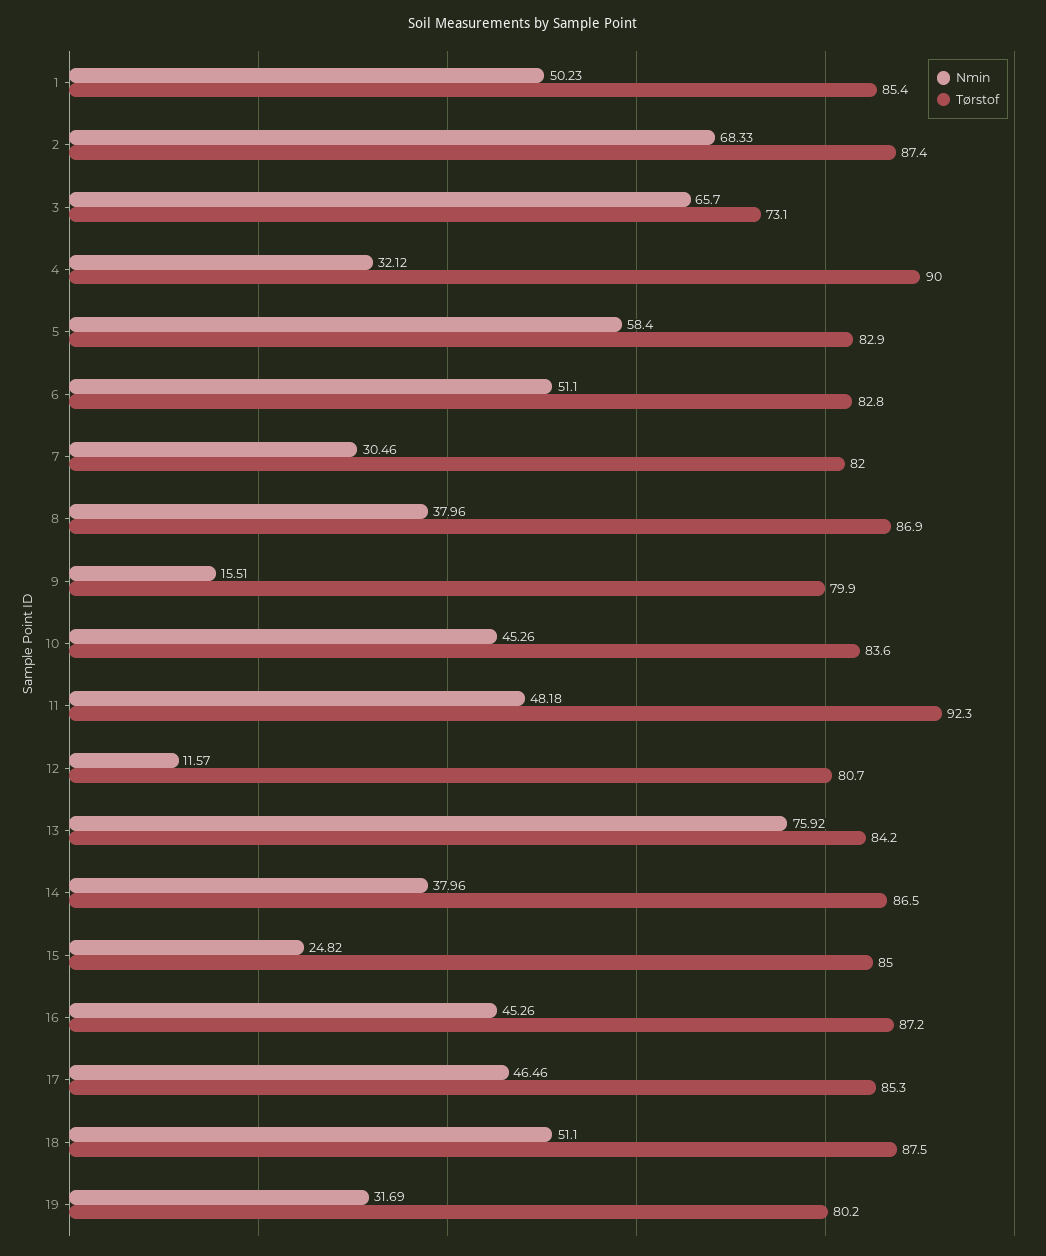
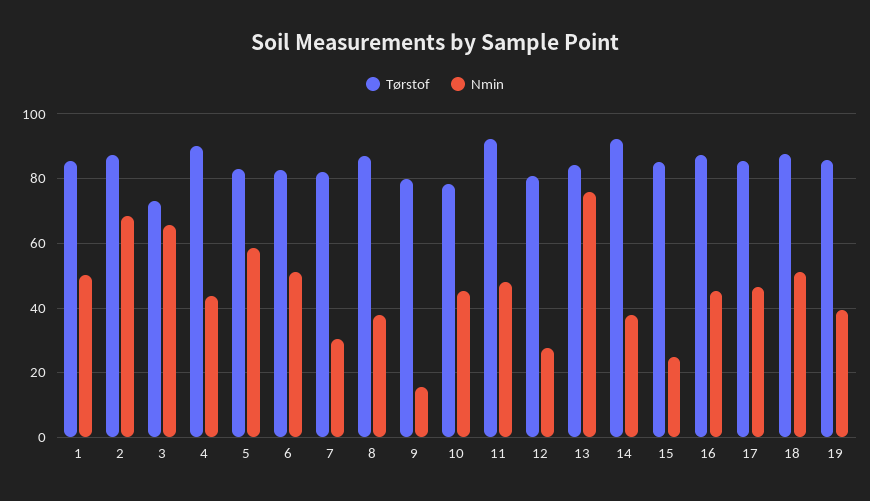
  {
    "Nmin": {
      "1": 50.23,
      "2": 68.33,
      "3": 65.7,
-     "4": 32.12,
+     "4": 44,
      "5": 58.4,
      "6": 51.1,
      "7": 30.46,
      "8": 37.96,
      "9": 15.51,
      "10": 45.26,
      "11": 48.18,
-     "12": 11.57,
+     "12": 28,
      "13": 75.92,
      "14": 37.96,
      "15": 24.82,
      "16": 45.26,
      "17": 46.46,
      "18": 51.1,
-     "19": 31.69
+     "19": 40
    },
    "Tørstof": {
      "1": 85.4,
      "2": 87.4,
      "3": 73.1,
      "4": 90,
      "5": 82.9,
      "6": 82.8,
      "7": 82,
      "8": 86.9,
      "9": 79.9,
-     "10": 83.6,
+     "10": 78,
      "11": 92.3,
      "12": 80.7,
      "13": 84.2,
-     "14": 86.5,
+     "14": 92,
      "15": 85,
      "16": 87.2,
      "17": 85.3,
      "18": 87.5,
-     "19": 80.2
+     "19": 86
    }
  }

